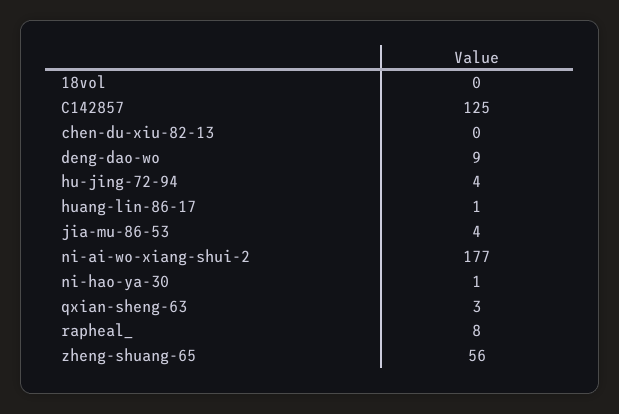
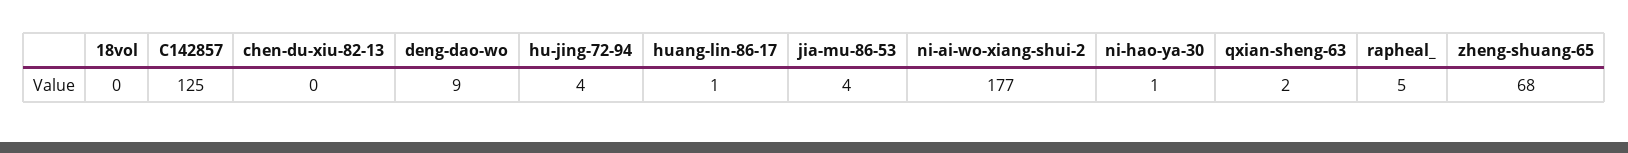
  {
    "18vol": 0,
    "C142857": 125,
    "chen-du-xiu-82-13": 0,
    "deng-dao-wo": 9,
    "hu-jing-72-94": 4,
    "huang-lin-86-17": 1,
    "jia-mu-86-53": 4,
    "ni-ai-wo-xiang-shui-2": 177,
    "ni-hao-ya-30": 1,
-   "qxian-sheng-63": 3,
+   "qxian-sheng-63": 2,
-   "rapheal_": 8,
+   "rapheal_": 5,
-   "zheng-shuang-65": 56
+   "zheng-shuang-65": 68
  }

